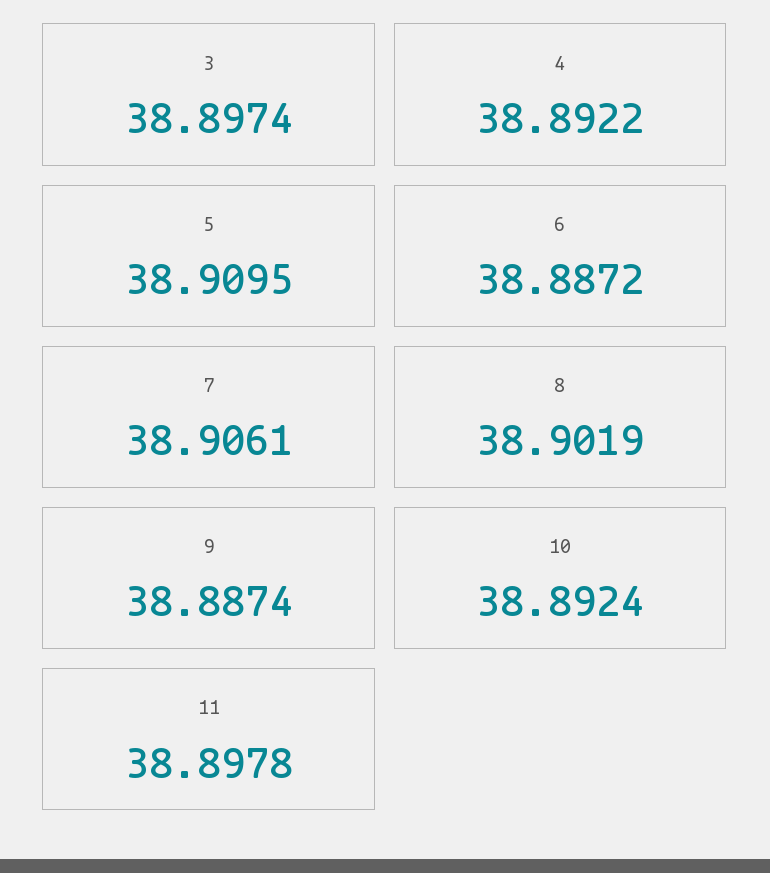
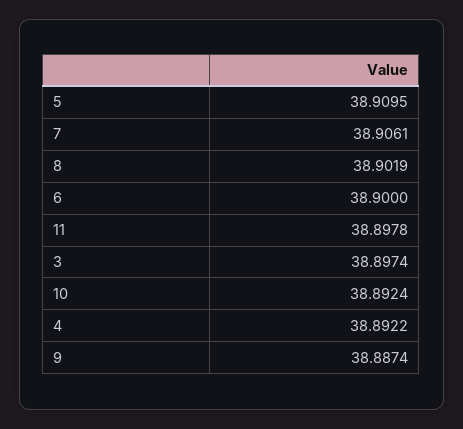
  {
    "3": 38.8974,
    "4": 38.8922,
    "5": 38.9095,
-   "6": 38.8872,
+   "6": 38.9,
    "7": 38.9061,
    "8": 38.9019,
    "9": 38.8874,
    "10": 38.8924,
    "11": 38.8978
  }

